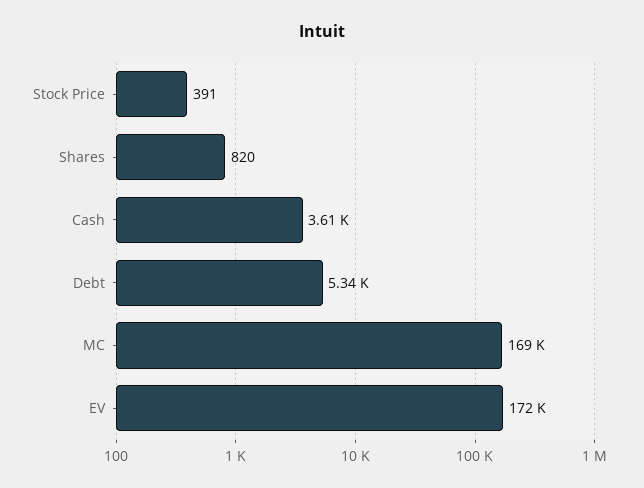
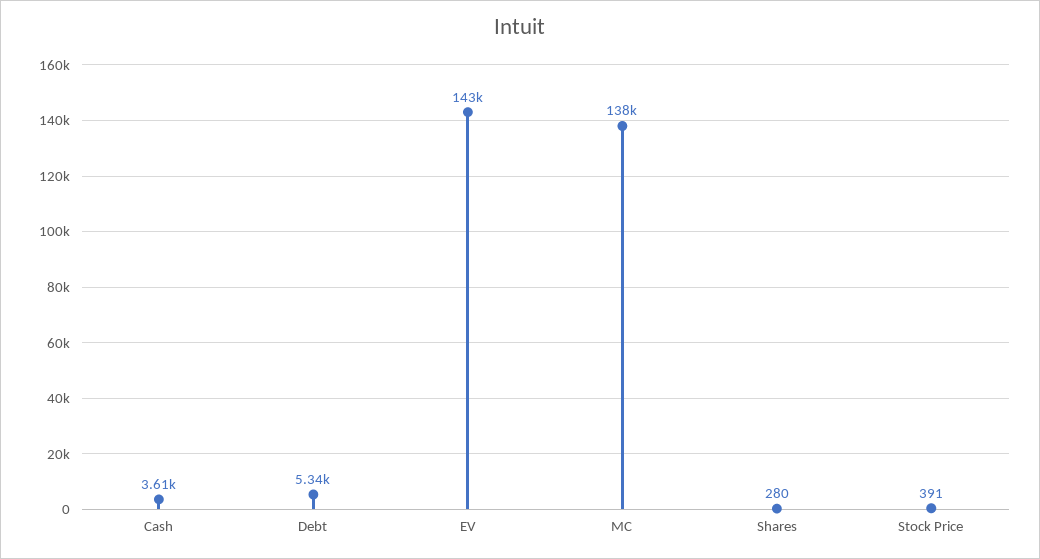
  {
    "Stock Price": 391,
-   "Shares": 820,
+   "Shares": 280,
    "Cash": 3610,
    "Debt": 5340,
-   "MC": 169000,
+   "MC": 138000,
-   "EV": 172000
+   "EV": 143000
  }

